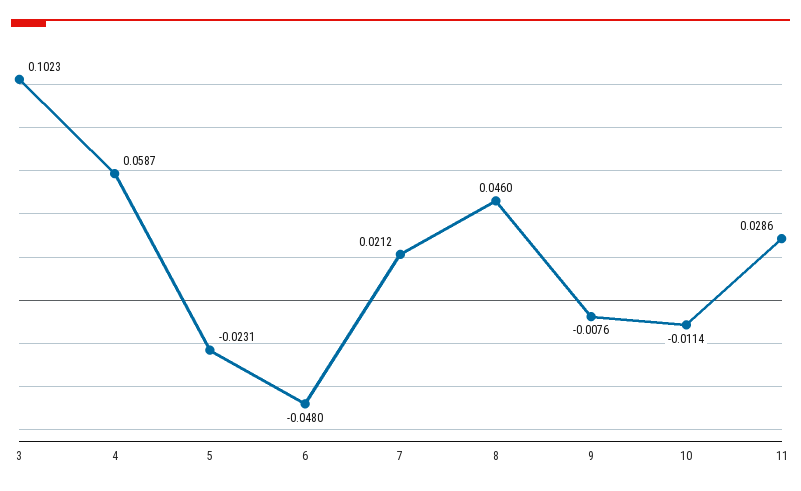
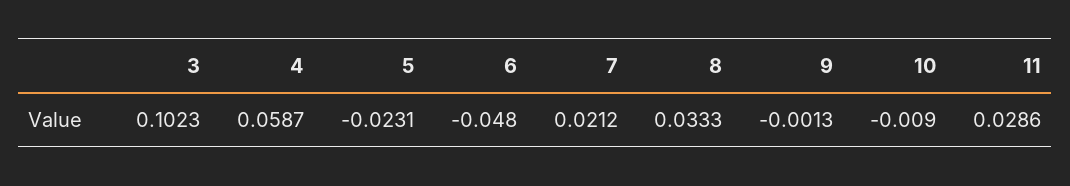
  {
    "3": 0.1023,
    "4": 0.0587,
    "5": -0.0231,
    "6": -0.048,
    "7": 0.0212,
-   "8": 0.046,
+   "8": 0.0333,
-   "9": -0.0076,
+   "9": -0.0013,
-   "10": -0.0114,
+   "10": -0.009,
    "11": 0.0286
  }

